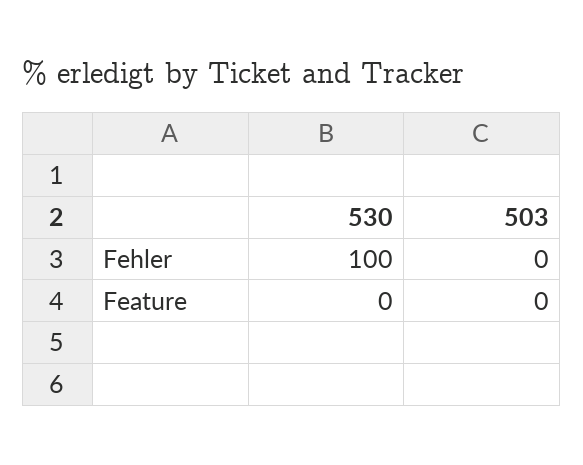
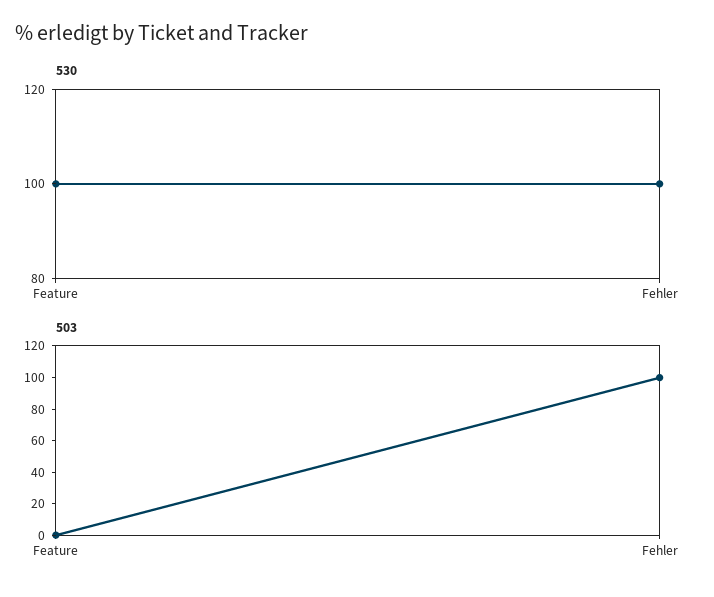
  {
    "530": {
      "Fehler": 100,
-     "Feature": 0
+     "Feature": 100
    },
    "503": {
-     "Fehler": 0,
+     "Fehler": 100,
      "Feature": 0
    }
  }

